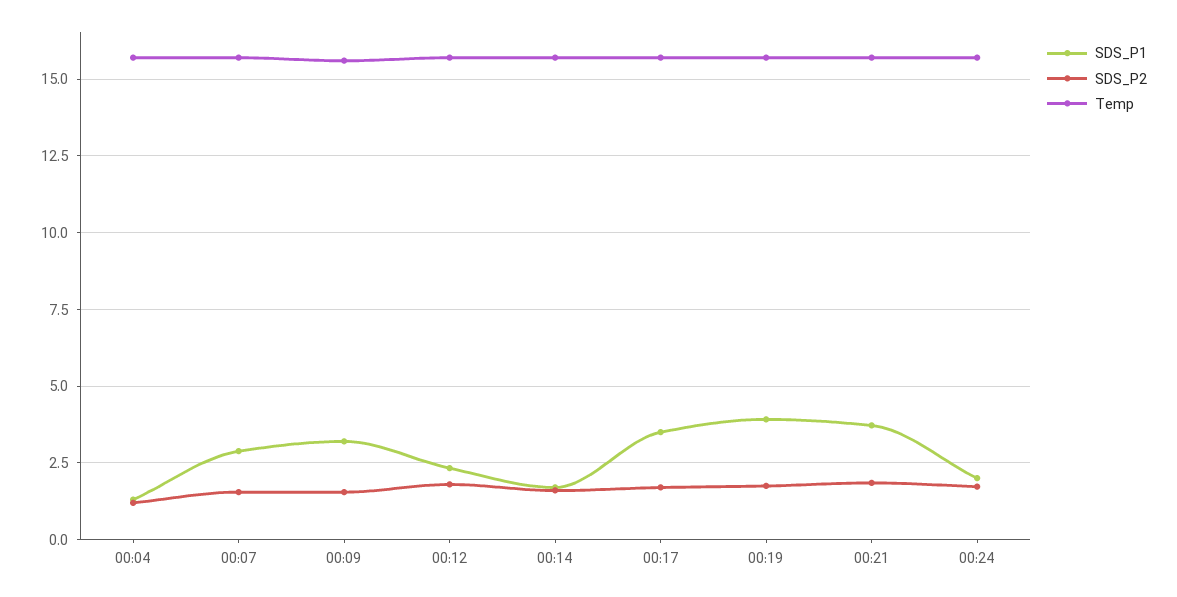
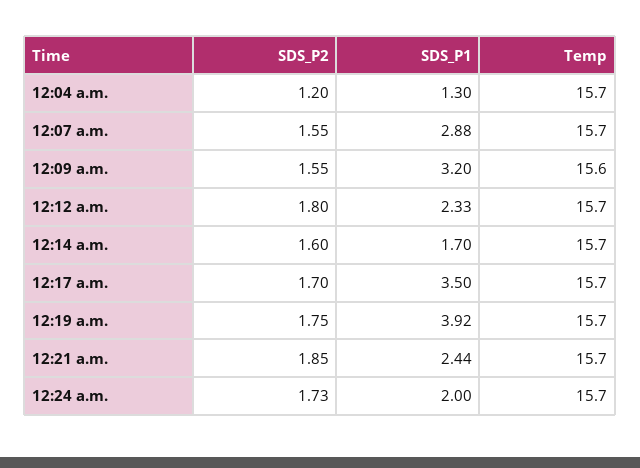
  {
    "SDS_P1": {
      "00:04": 1.3,
      "00:07": 2.88,
      "00:09": 3.2,
      "00:12": 2.33,
      "00:14": 1.7,
      "00:17": 3.5,
      "00:19": 3.92,
-     "00:21": 3.75,
+     "00:21": 2.44,
      "00:24": 2
    },
    "SDS_P2": {
      "00:04": 1.2,
      "00:07": 1.55,
      "00:09": 1.55,
      "00:12": 1.8,
      "00:14": 1.6,
      "00:17": 1.7,
      "00:19": 1.75,
      "00:21": 1.85,
      "00:24": 1.73
    },
    "Temp": {
      "00:04": 15.7,
      "00:07": 15.7,
      "00:09": 15.6,
      "00:12": 15.7,
      "00:14": 15.7,
      "00:17": 15.7,
      "00:19": 15.7,
      "00:21": 15.7,
      "00:24": 15.7
    }
  }

